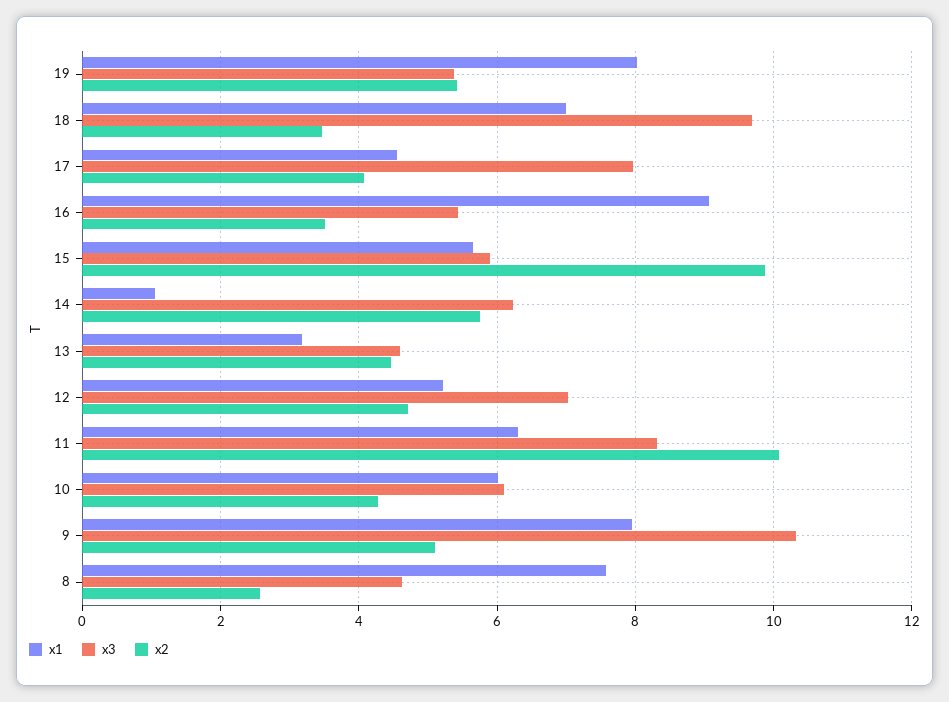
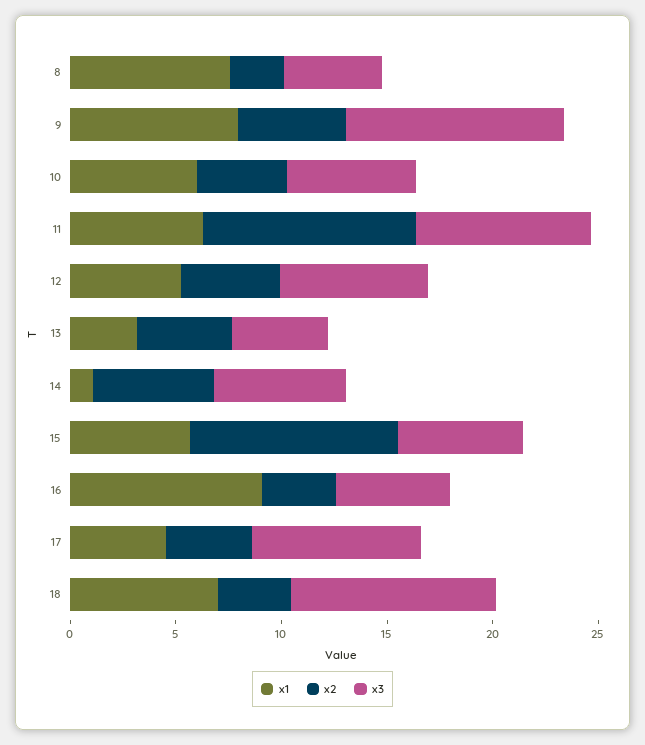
  {
    "x1": {
-     "19": 8,
      "18": 7,
      "17": 4.6,
      "16": 9,
      "15": 5.6,
      "14": 1,
      "13": 3.2,
      "12": 5.2,
      "11": 6.2,
      "10": 6,
      "9": 8,
      "8": 7.6
    },
    "x3": {
-     "19": 5.4,
      "18": 9.6,
      "17": 8,
      "16": 5.4,
      "15": 5.8,
      "14": 6.2,
      "13": 4.6,
      "12": 7,
      "11": 8.4,
      "10": 6.2,
      "9": 10.4,
      "8": 4.6
    },
    "x2": {
-     "19": 5.4,
      "18": 3.4,
      "17": 4,
      "16": 3.6,
      "15": 9.8,
      "14": 5.8,
      "13": 4.4,
      "12": 4.8,
      "11": 10,
      "10": 4.2,
      "9": 5.2,
      "8": 2.6
    }
  }

